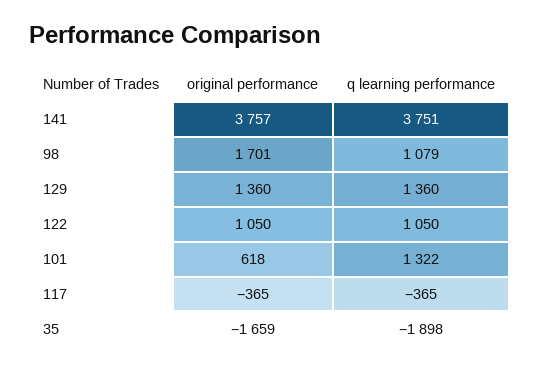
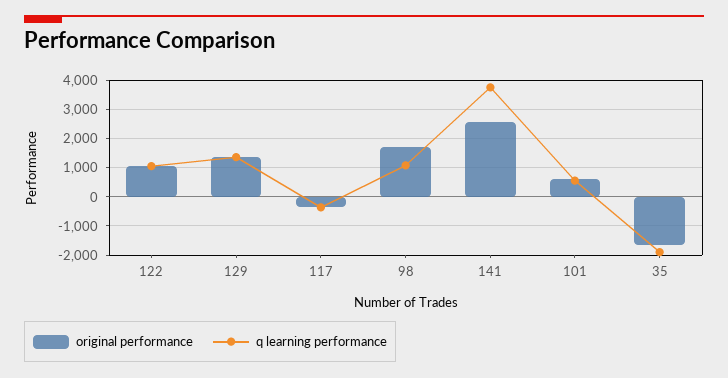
  {
    "original performance": {
-     "141": 3757,
+     "141": 2500,
      "98": 1701,
      "129": 1360,
      "122": 1050,
      "101": 618,
      "117": -365,
      "35": -1659
    },
    "q learning performance": {
      "141": 3751,
      "98": 1079,
      "129": 1360,
      "122": 1050,
-     "101": 1322,
+     "101": 500,
      "117": -365,
      "35": -1898
    }
  }

